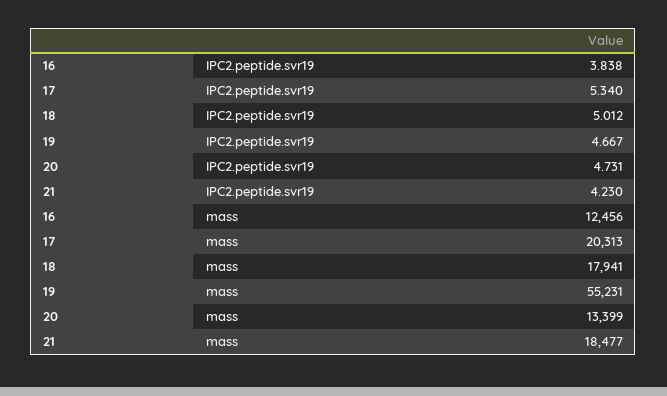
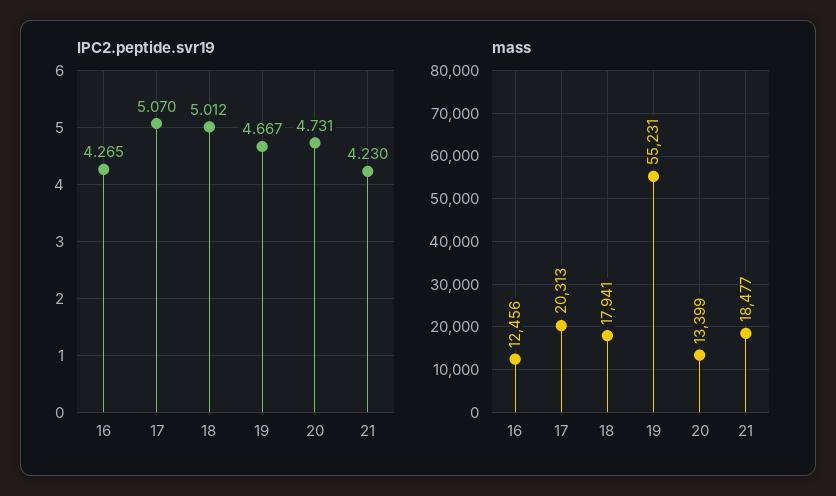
  {
    "IPC2.peptide.svr19": {
-     "16": 3.838,
+     "16": 4.265,
-     "17": 5.34,
+     "17": 5.07,
      "18": 5.012,
      "19": 4.667,
      "20": 4.731,
      "21": 4.23
    },
    "mass": {
      "16": 12456,
      "17": 20313,
      "18": 17941,
      "19": 55231,
      "20": 13399,
      "21": 18477
    }
  }

